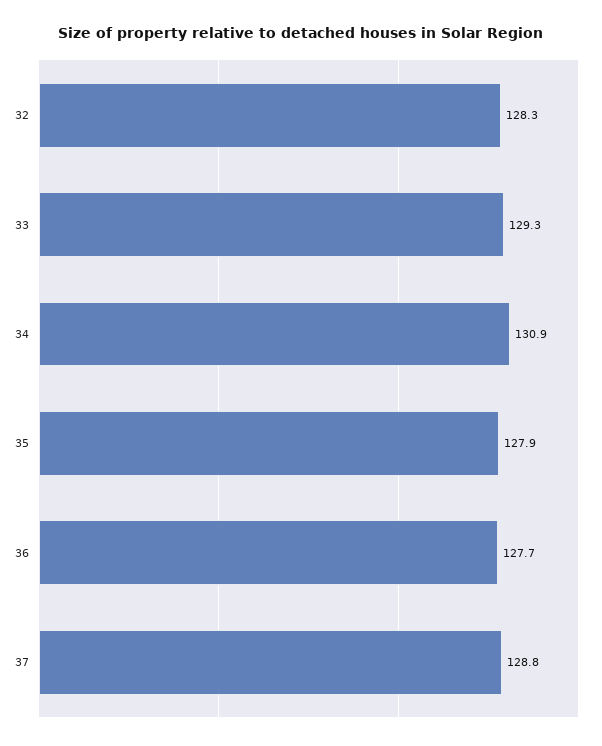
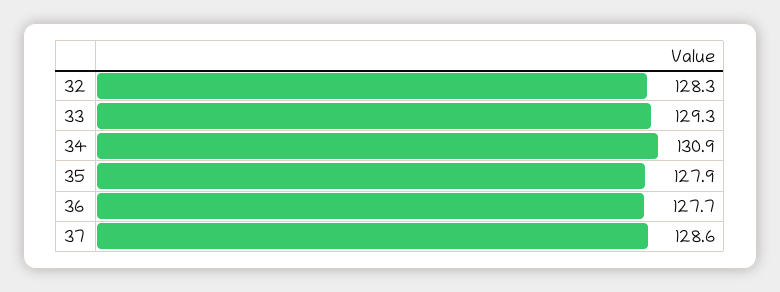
  {
    "32": 128.3,
    "33": 129.3,
    "34": 130.9,
    "35": 127.9,
    "36": 127.7,
-   "37": 128.8
+   "37": 128.6
  }

